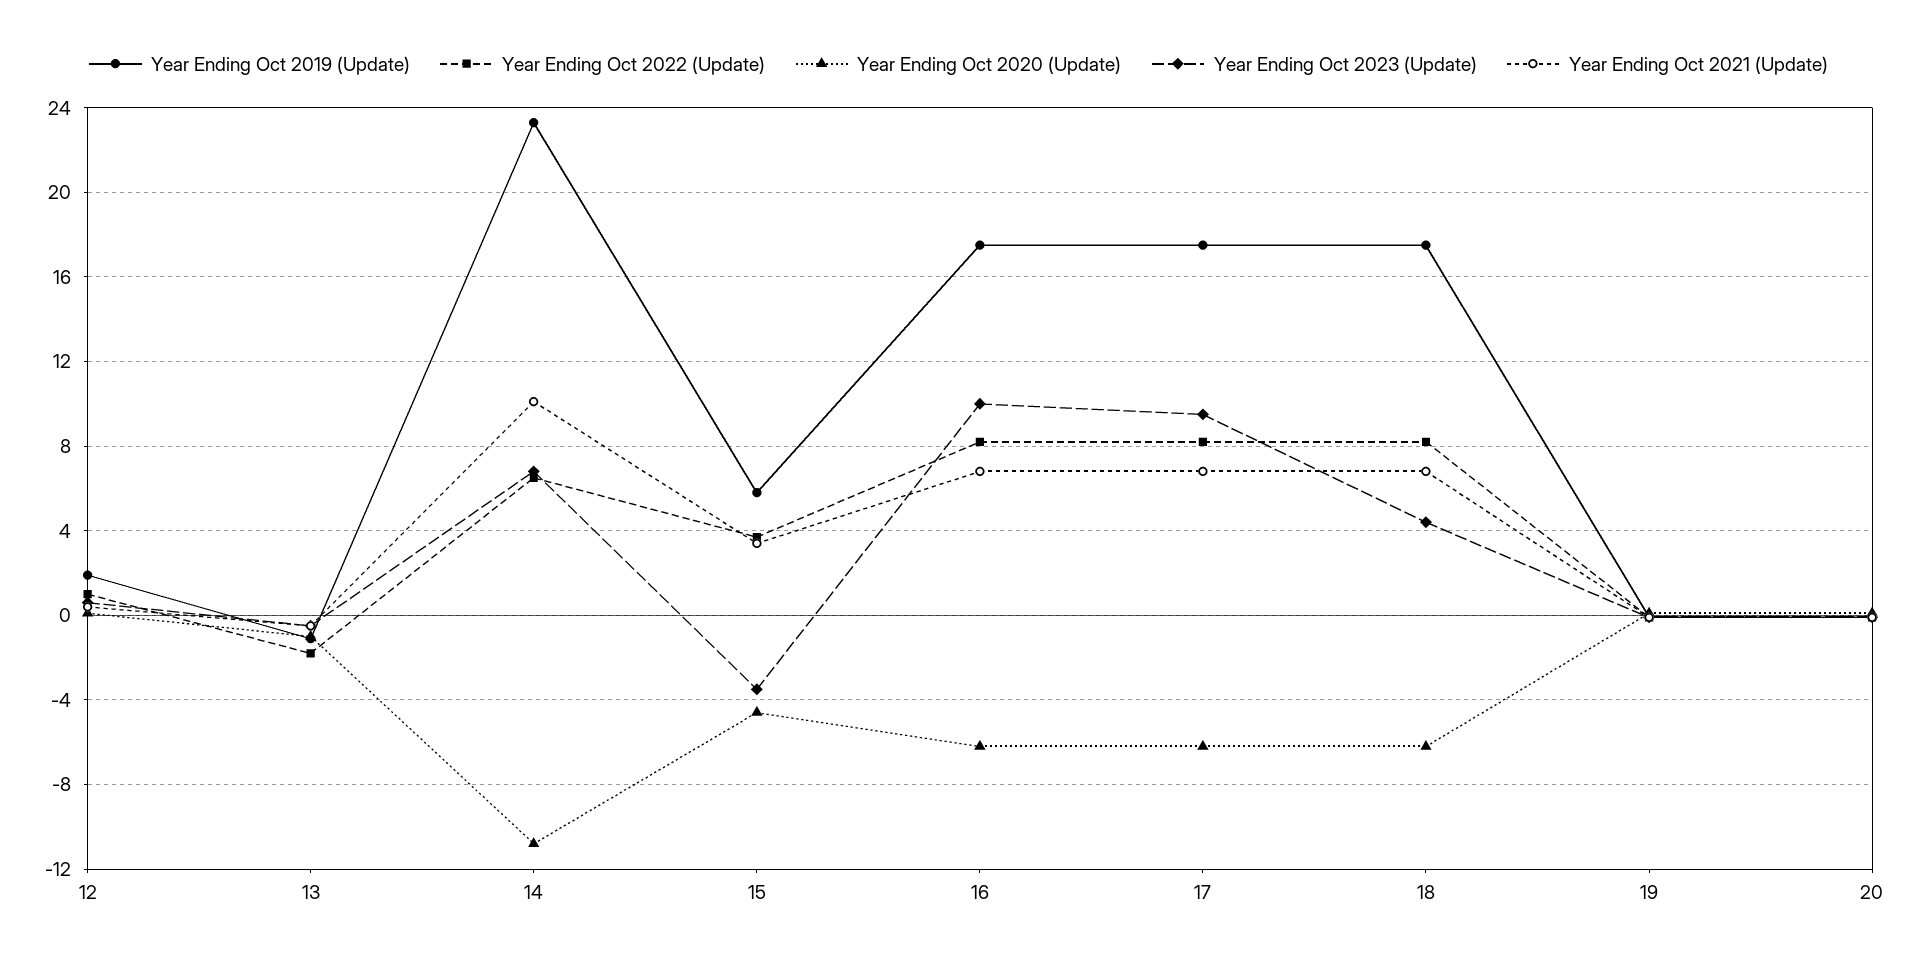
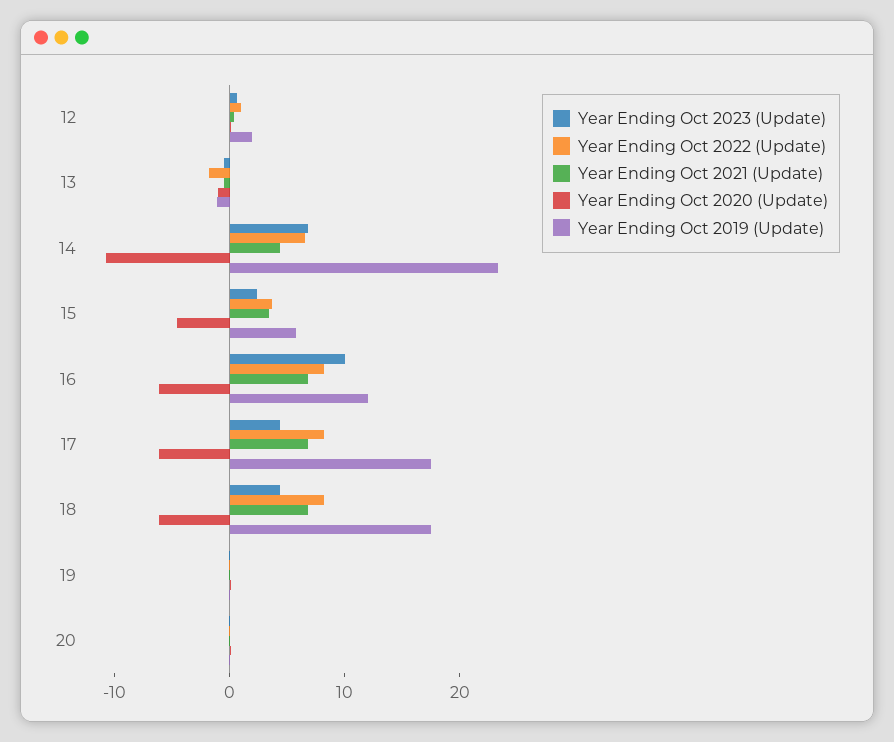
  {
    "Year Ending Oct 2019 (Update)": {
      "12": 2,
      "13": -1,
      "14": 23.5,
      "15": 6,
-     "16": 17.5,
+     "16": 12,
      "17": 17.5,
      "18": 17.5,
      "19": 0,
      "20": 0
    },
    "Year Ending Oct 2022 (Update)": {
      "12": 1,
      "13": -2,
      "14": 6.5,
      "15": 3.5,
      "16": 8,
      "17": 8,
      "18": 8,
      "19": 0,
      "20": 0
    },
    "Year Ending Oct 2020 (Update)": {
      "12": 0,
      "13": -1,
      "14": -11,
      "15": -4.5,
      "16": -6,
      "17": -6,
      "18": -6,
      "19": 0,
      "20": 0
    },
    "Year Ending Oct 2023 (Update)": {
      "12": 0.5,
      "13": -0.5,
      "14": 7,
-     "15": -3.5,
+     "15": 2,
      "16": 10,
-     "17": 9.5,
+     "17": 4,
      "18": 4.5,
      "19": 0,
      "20": 0
    },
    "Year Ending Oct 2021 (Update)": {
      "12": 0.5,
      "13": -0.5,
-     "14": 10,
+     "14": 4,
      "15": 3.5,
      "16": 7,
      "17": 7,
      "18": 7,
      "19": 0,
      "20": 0
    }
  }

